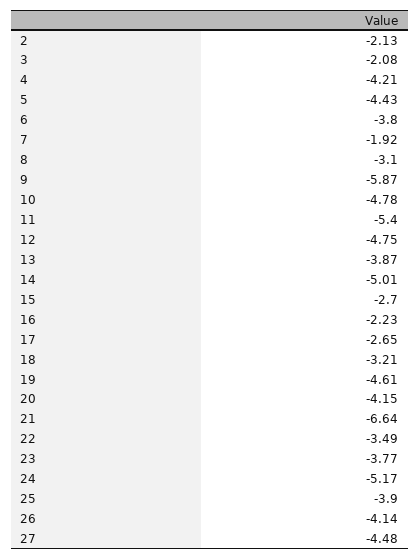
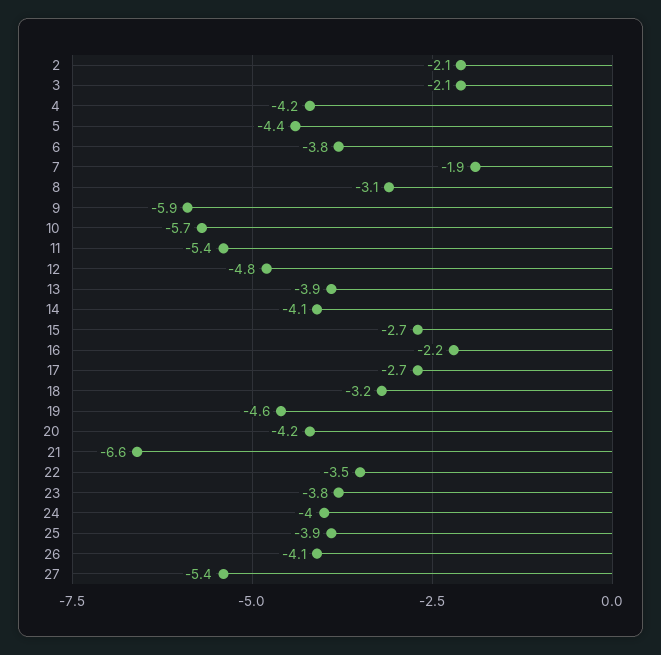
  {
    "2": -2.13,
    "3": -2.08,
    "4": -4.21,
    "5": -4.43,
    "6": -3.8,
    "7": -1.92,
    "8": -3.1,
    "9": -5.87,
-   "10": -4.78,
+   "10": -5.7,
    "11": -5.4,
    "12": -4.75,
    "13": -3.87,
-   "14": -5.01,
+   "14": -4.1,
    "15": -2.7,
    "16": -2.23,
    "17": -2.65,
    "18": -3.21,
    "19": -4.61,
    "20": -4.15,
    "21": -6.64,
    "22": -3.49,
    "23": -3.77,
-   "24": -5.17,
+   "24": -4,
    "25": -3.9,
    "26": -4.14,
-   "27": -4.48
+   "27": -5.4
  }

